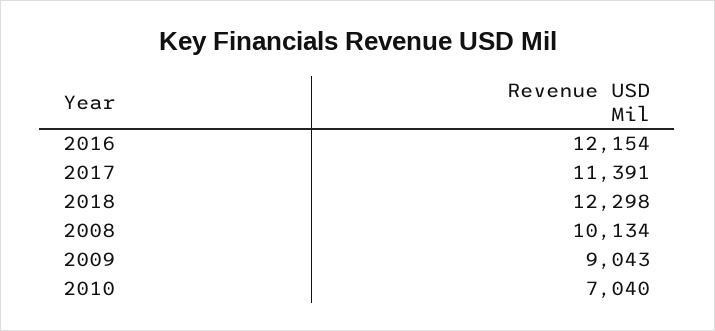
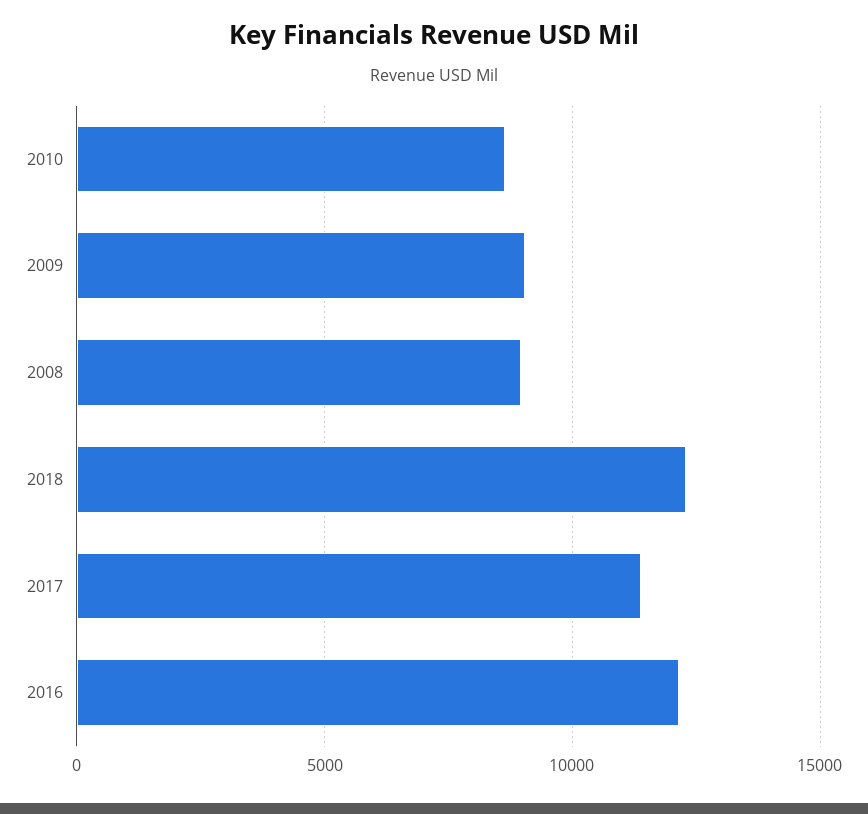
  {
    "2016": 12154,
    "2017": 11391,
    "2018": 12298,
-   "2008": 10134,
+   "2008": 9000,
    "2009": 9043,
-   "2010": 7040
+   "2010": 8500
  }

